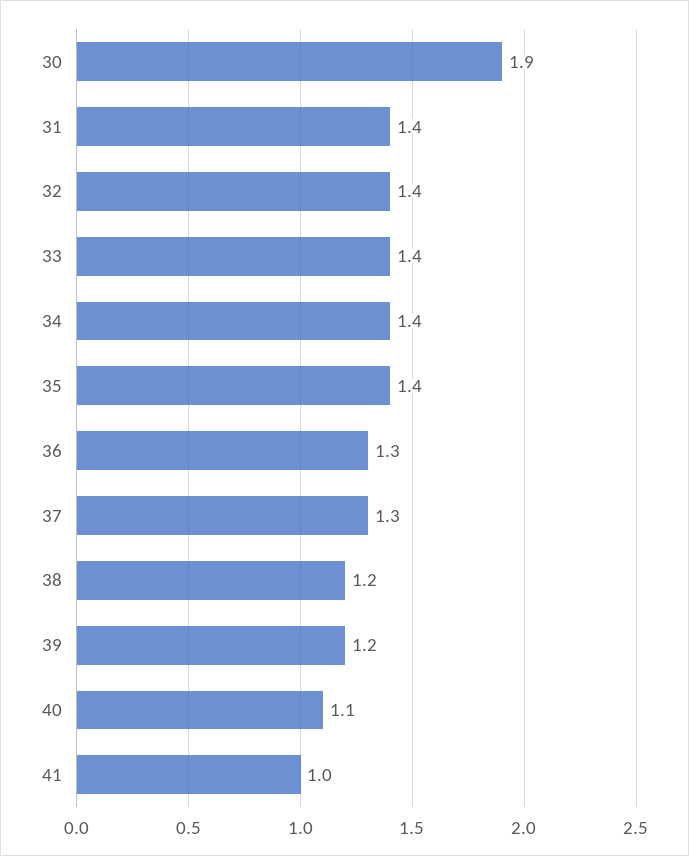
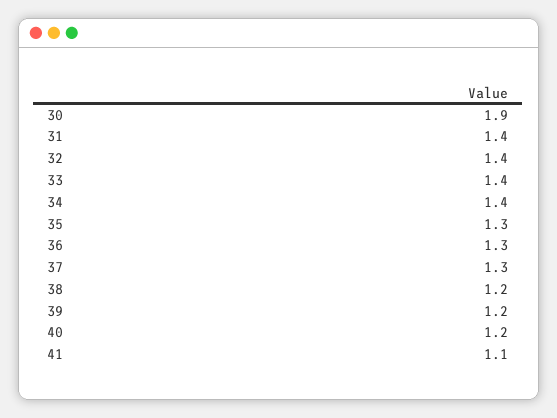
  {
    "30": 1.9,
    "31": 1.4,
    "32": 1.4,
    "33": 1.4,
    "34": 1.4,
-   "35": 1.4,
+   "35": 1.3,
    "36": 1.3,
    "37": 1.3,
    "38": 1.2,
    "39": 1.2,
-   "40": 1.1,
+   "40": 1.2,
-   "41": 1
+   "41": 1.1
  }

